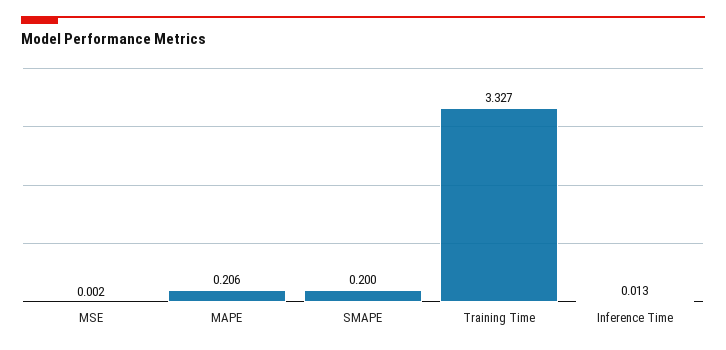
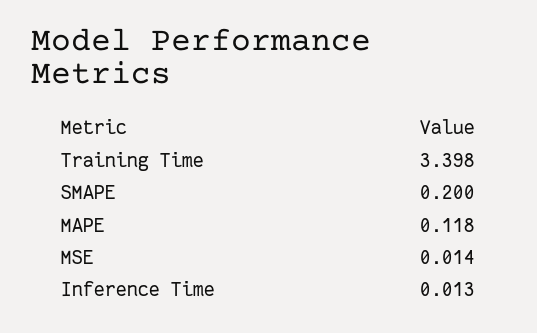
  {
-   "MSE": 0.002,
+   "MSE": 0.014,
-   "MAPE": 0.206,
+   "MAPE": 0.118,
    "SMAPE": 0.2,
-   "Training Time": 3.327,
+   "Training Time": 3.398,
    "Inference Time": 0.013
  }

